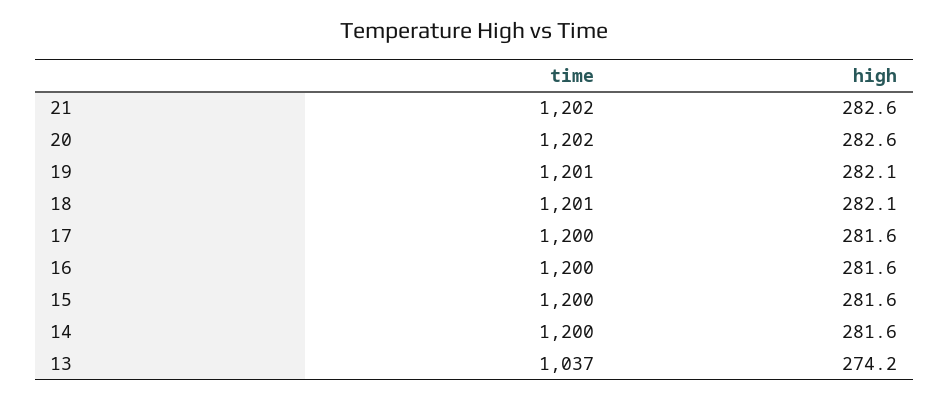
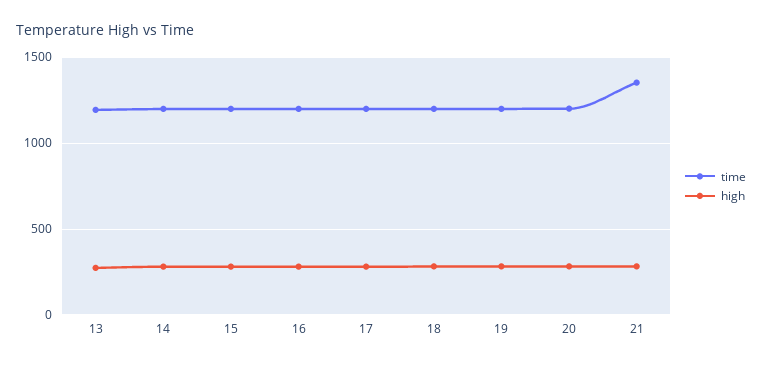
  {
    "time": {
-     "21": 1202,
+     "21": 1350,
      "20": 1202,
      "19": 1201,
      "18": 1201,
      "17": 1200,
      "16": 1200,
      "15": 1200,
      "14": 1200,
-     "13": 1037
+     "13": 1200
    },
    "high": {
      "21": 282.6,
      "20": 282.6,
      "19": 282.1,
      "18": 282.1,
      "17": 281.6,
      "16": 281.6,
      "15": 281.6,
      "14": 281.6,
      "13": 274.2
    }
  }

